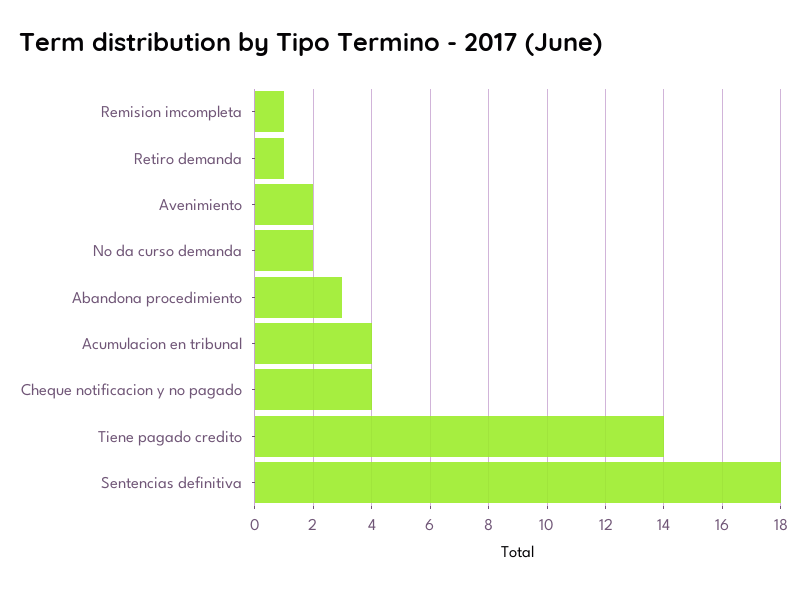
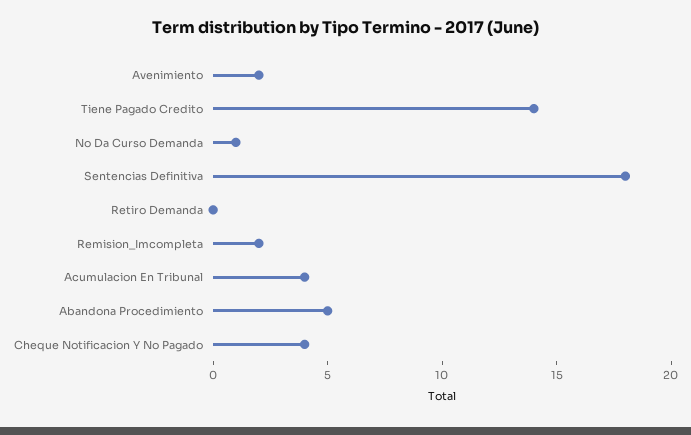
  {
-   "Remision imcompleta": 1,
+   "Remision imcompleta": 2,
-   "Retiro demanda": 1,
+   "Retiro demanda": 0,
    "Avenimiento": 2,
-   "No da curso demanda": 2,
+   "No da curso demanda": 1,
-   "Abandona procedimiento": 3,
+   "Abandona procedimiento": 5,
    "Acumulacion en tribunal": 4,
    "Cheque notificacion y no pagado": 4,
    "Tiene pagado credito": 14,
    "Sentencias definitiva": 18
  }

